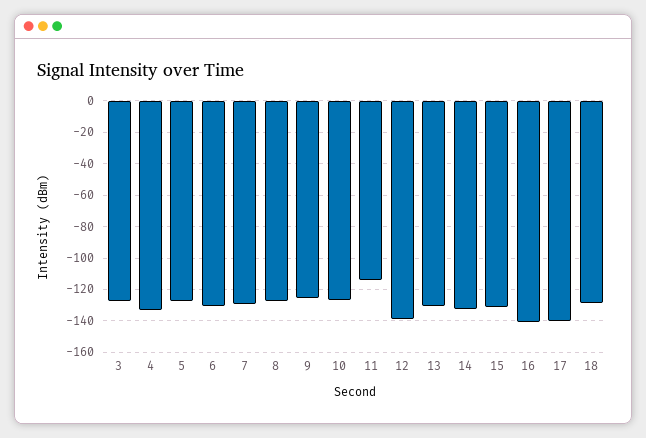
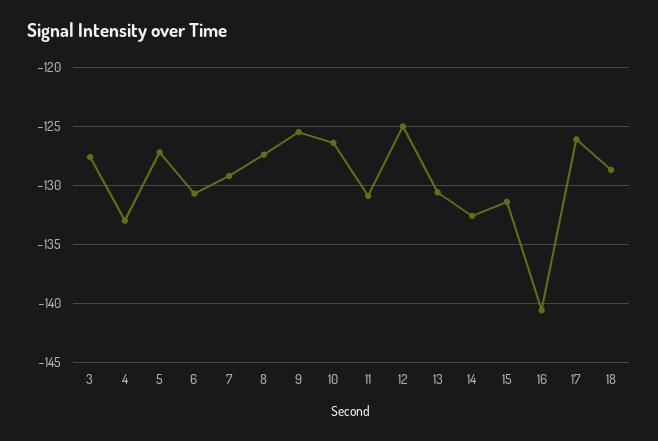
  {
    "3": -128,
    "4": -133,
    "5": -127,
    "6": -131,
    "7": -129,
    "8": -127,
    "9": -126,
    "10": -126,
-   "11": -115,
+   "11": -131,
-   "12": -140,
+   "12": -125,
    "13": -131,
    "14": -133,
    "15": -131,
    "16": -141,
-   "17": -140,
+   "17": -126,
    "18": -129
  }

